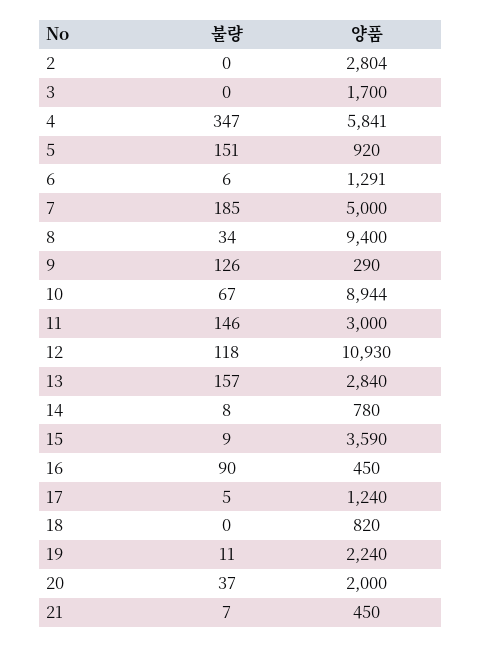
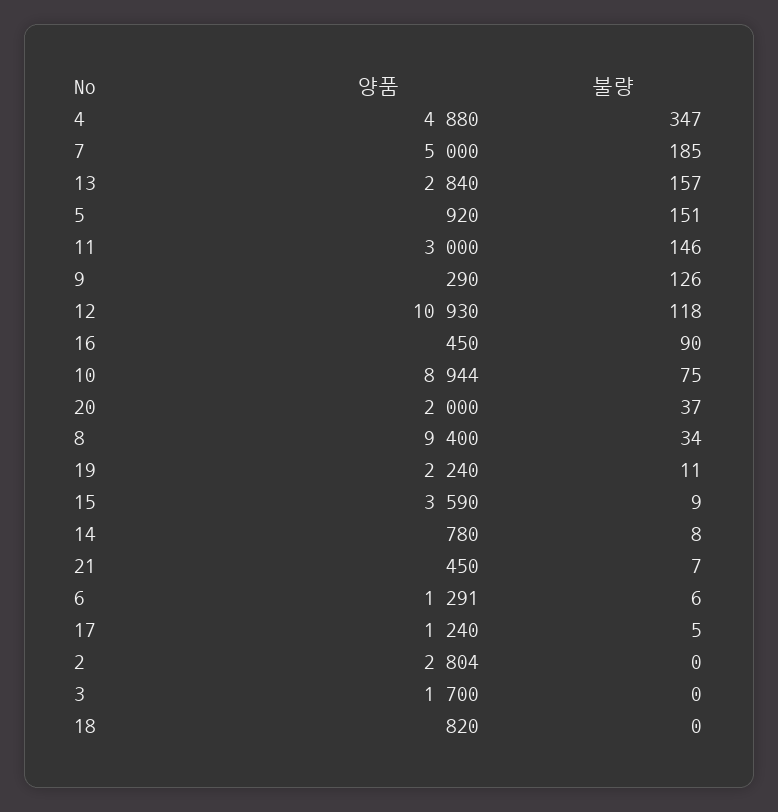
  {
    "불량": {
      "2": 0,
      "3": 0,
      "4": 347,
      "5": 151,
      "6": 6,
      "7": 185,
      "8": 34,
      "9": 126,
-     "10": 67,
+     "10": 75,
      "11": 146,
      "12": 118,
      "13": 157,
      "14": 8,
      "15": 9,
      "16": 90,
      "17": 5,
      "18": 0,
      "19": 11,
      "20": 37,
      "21": 7
    },
    "양품": {
      "2": 2804,
      "3": 1700,
-     "4": 5841,
+     "4": 4880,
      "5": 920,
      "6": 1291,
      "7": 5000,
      "8": 9400,
      "9": 290,
      "10": 8944,
      "11": 3000,
      "12": 10930,
      "13": 2840,
      "14": 780,
      "15": 3590,
      "16": 450,
      "17": 1240,
      "18": 820,
      "19": 2240,
      "20": 2000,
      "21": 450
    }
  }

